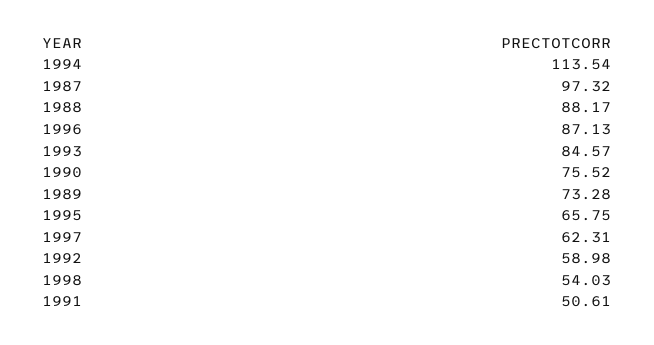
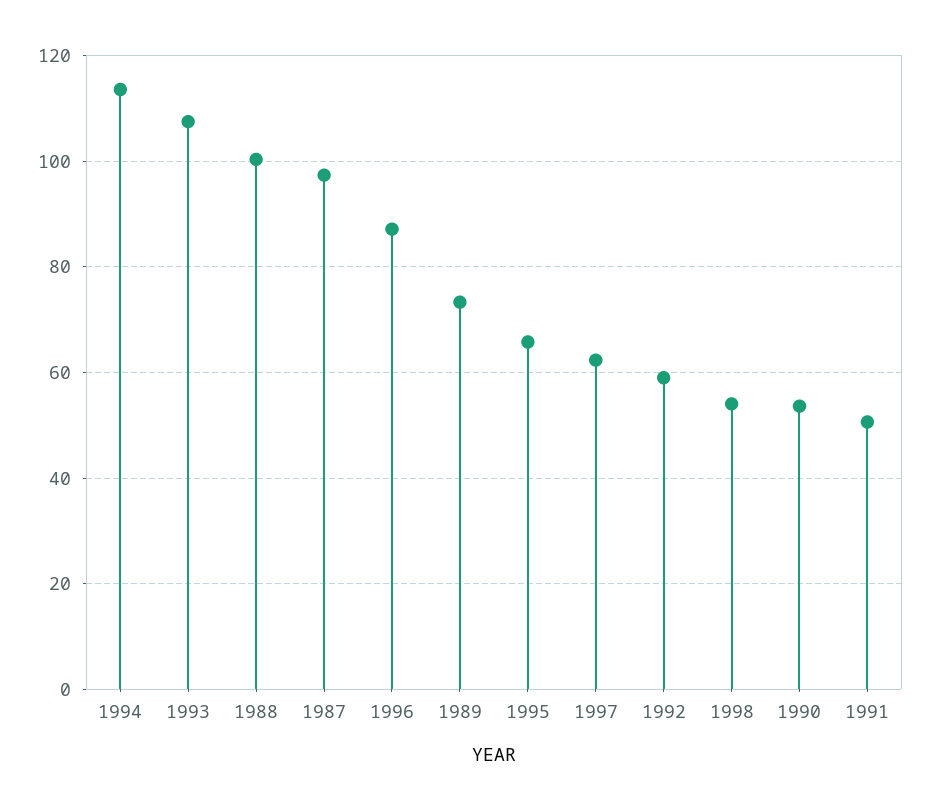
  {
    "1994": 113.54,
    "1987": 97.32,
-   "1988": 88.17,
+   "1988": 100,
    "1996": 87.13,
-   "1993": 84.57,
+   "1993": 108,
-   "1990": 75.52,
+   "1990": 54,
    "1989": 73.28,
    "1995": 65.75,
    "1997": 62.31,
    "1992": 58.98,
    "1998": 54.03,
    "1991": 50.61
  }

